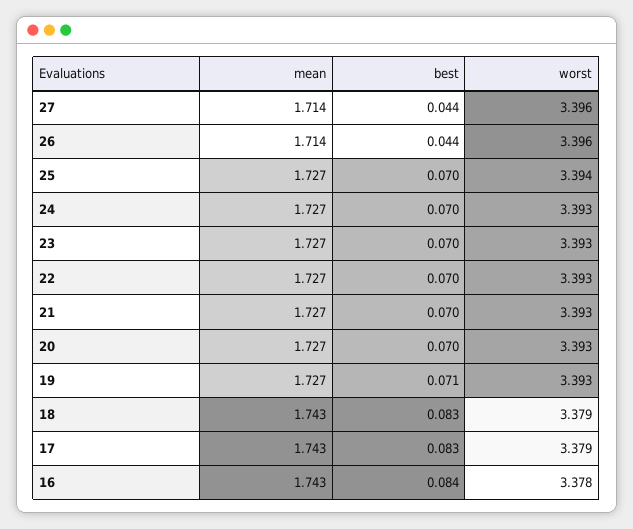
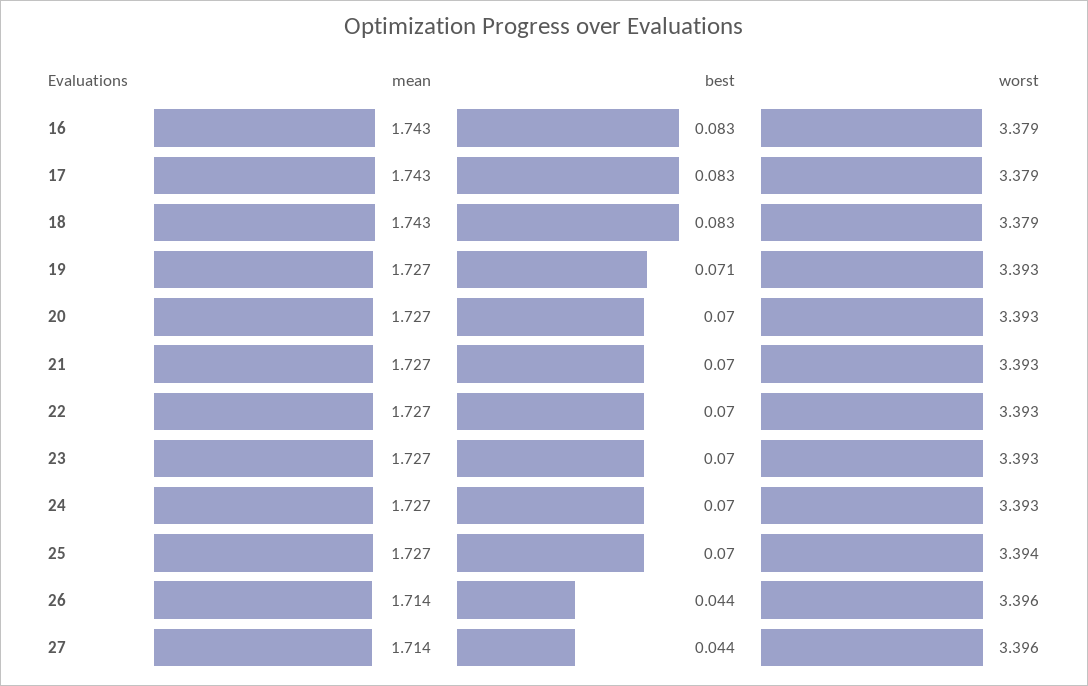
  {
    "mean": {
      "27": 1.714,
      "26": 1.714,
      "25": 1.727,
      "24": 1.727,
      "23": 1.727,
      "22": 1.727,
      "21": 1.727,
      "20": 1.727,
      "19": 1.727,
      "18": 1.743,
      "17": 1.743,
      "16": 1.743
    },
    "best": {
      "27": 0.044,
      "26": 0.044,
      "25": 0.07,
      "24": 0.07,
      "23": 0.07,
      "22": 0.07,
      "21": 0.07,
      "20": 0.07,
      "19": 0.071,
      "18": 0.083,
      "17": 0.083,
-     "16": 0.084
+     "16": 0.083
    },
    "worst": {
      "27": 3.396,
      "26": 3.396,
      "25": 3.394,
      "24": 3.393,
      "23": 3.393,
      "22": 3.393,
      "21": 3.393,
      "20": 3.393,
      "19": 3.393,
      "18": 3.379,
      "17": 3.379,
-     "16": 3.378
+     "16": 3.379
    }
  }

